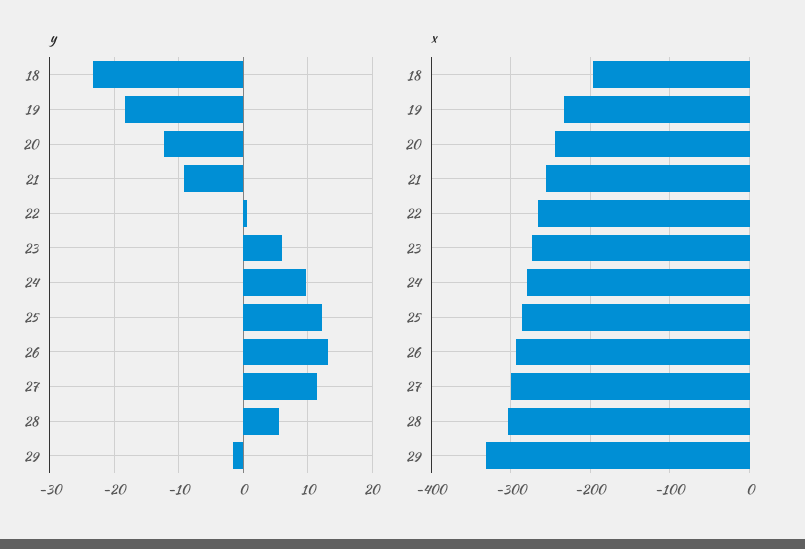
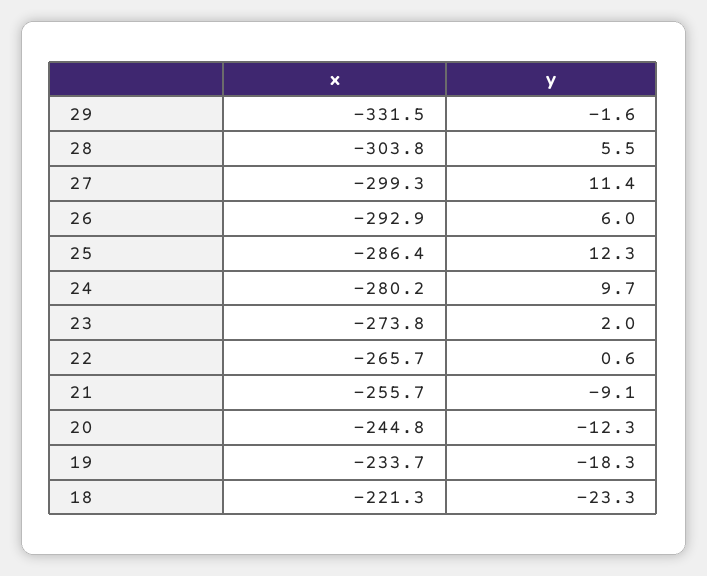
  {
    "y": {
      "18": -23.3,
      "19": -18.3,
      "20": -12.3,
      "21": -9.1,
      "22": 0.6,
-     "23": 6,
+     "23": 2,
      "24": 9.7,
      "25": 12.3,
-     "26": 13,
+     "26": 6,
      "27": 11.4,
      "28": 5.5,
      "29": -1.6
    },
    "x": {
-     "18": -200,
+     "18": -221.3,
      "19": -233.7,
      "20": -244.8,
      "21": -255.7,
      "22": -265.7,
      "23": -273.8,
      "24": -280.2,
      "25": -286.4,
      "26": -292.9,
      "27": -299.3,
      "28": -303.8,
      "29": -331.5
    }
  }

